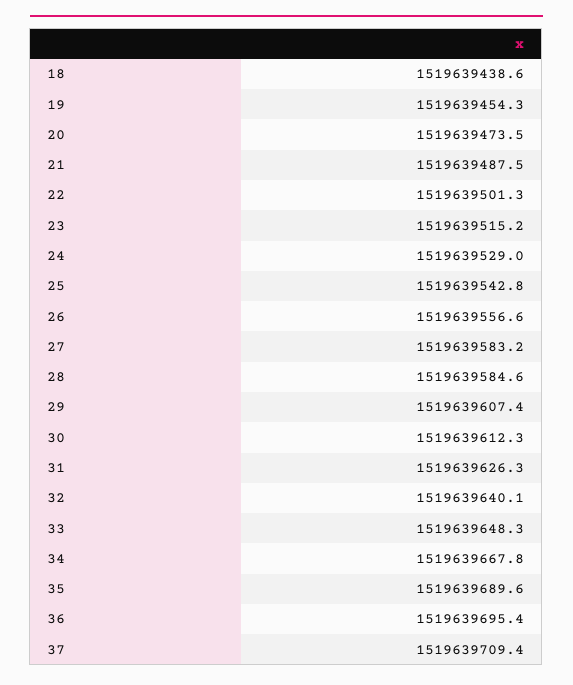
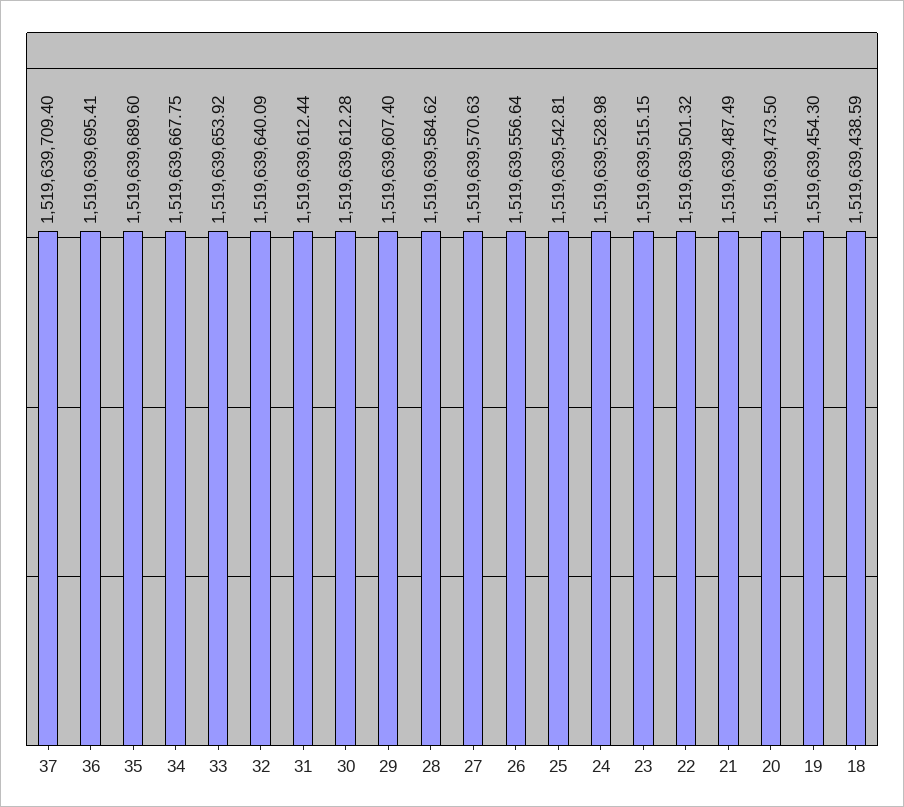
  {
    "18": 1519639438.59,
    "19": 1519639454.3,
    "20": 1519639473.5,
    "21": 1519639487.49,
    "22": 1519639501.32,
    "23": 1519639515.15,
    "24": 1519639528.98,
    "25": 1519639542.81,
    "26": 1519639556.64,
-   "27": 1519639583.2,
+   "27": 1519639570.63,
    "28": 1519639584.62,
    "29": 1519639607.4,
    "30": 1519639612.28,
-   "31": 1519639626.3,
+   "31": 1519639612.44,
    "32": 1519639640.09,
-   "33": 1519639648.3,
+   "33": 1519639653.92,
    "34": 1519639667.75,
    "35": 1519639689.6,
    "36": 1519639695.41,
    "37": 1519639709.4
  }

